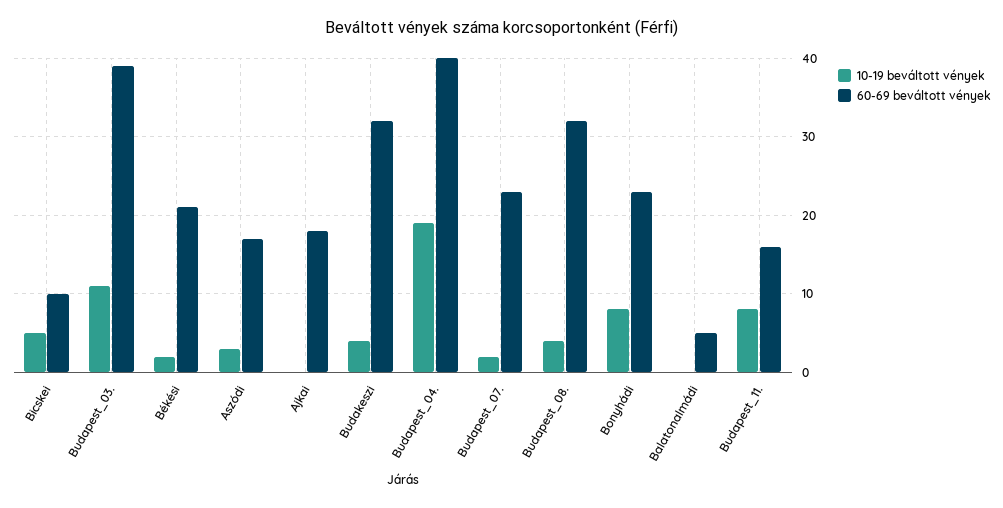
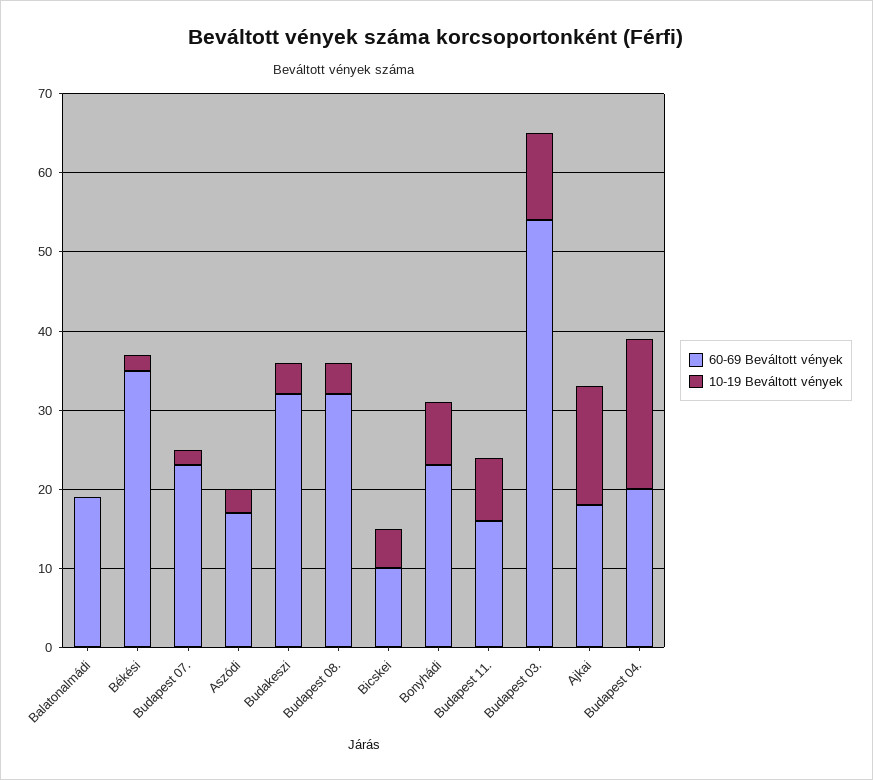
  {
    "10-19 beváltott vények": {
      "Bicskei": 5,
      "Budapest_03.": 11,
      "Békési": 2,
      "Aszódi": 3,
-     "Ajkai": 0,
+     "Ajkai": 15,
      "Budakeszi": 4,
      "Budapest_04.": 19,
      "Budapest_07.": 2,
      "Budapest_08.": 4,
      "Bonyhádi": 8,
      "Balatonalmádi": 0,
      "Budapest_11.": 8
    },
    "60-69 beváltott vények": {
      "Bicskei": 10,
-     "Budapest_03.": 39,
+     "Budapest_03.": 55,
-     "Békési": 21,
+     "Békési": 35,
      "Aszódi": 17,
      "Ajkai": 18,
      "Budakeszi": 32,
-     "Budapest_04.": 40,
+     "Budapest_04.": 20,
      "Budapest_07.": 23,
      "Budapest_08.": 32,
      "Bonyhádi": 23,
-     "Balatonalmádi": 5,
+     "Balatonalmádi": 20,
      "Budapest_11.": 16
    }
  }

